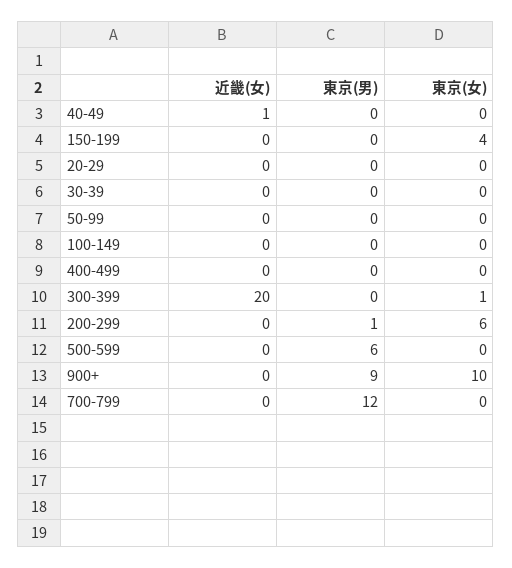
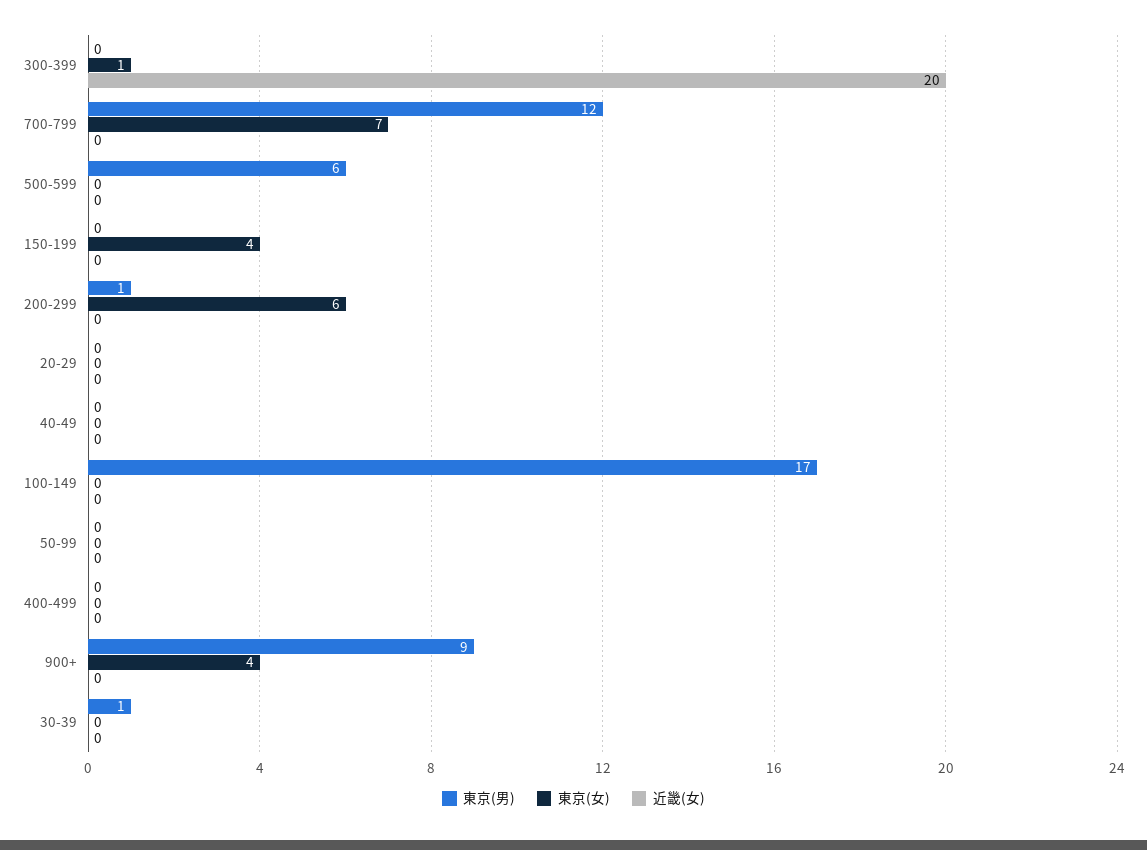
  {
    "近畿(女)": {
-     "40-49": 1,
+     "40-49": 0,
      "150-199": 0,
      "20-29": 0,
      "30-39": 0,
      "50-99": 0,
      "100-149": 0,
      "400-499": 0,
      "300-399": 20,
      "200-299": 0,
      "500-599": 0,
      "900+": 0,
      "700-799": 0
    },
    "東京(男)": {
      "40-49": 0,
      "150-199": 0,
      "20-29": 0,
-     "30-39": 0,
+     "30-39": 1,
      "50-99": 0,
-     "100-149": 0,
+     "100-149": 17,
      "400-499": 0,
      "300-399": 0,
      "200-299": 1,
      "500-599": 6,
      "900+": 9,
      "700-799": 12
    },
    "東京(女)": {
      "40-49": 0,
      "150-199": 4,
      "20-29": 0,
      "30-39": 0,
      "50-99": 0,
      "100-149": 0,
      "400-499": 0,
      "300-399": 1,
      "200-299": 6,
      "500-599": 0,
-     "900+": 10,
+     "900+": 4,
-     "700-799": 0
+     "700-799": 7
    }
  }

